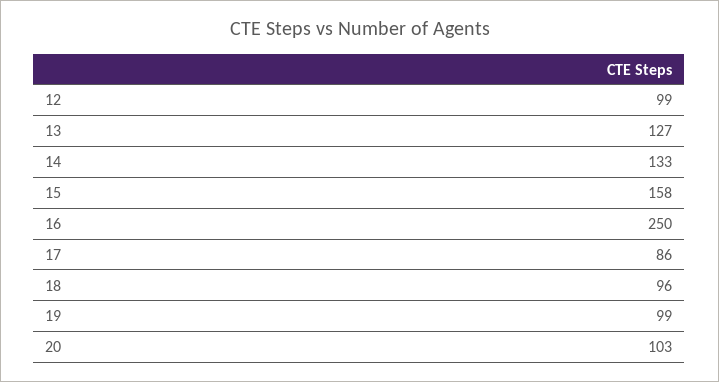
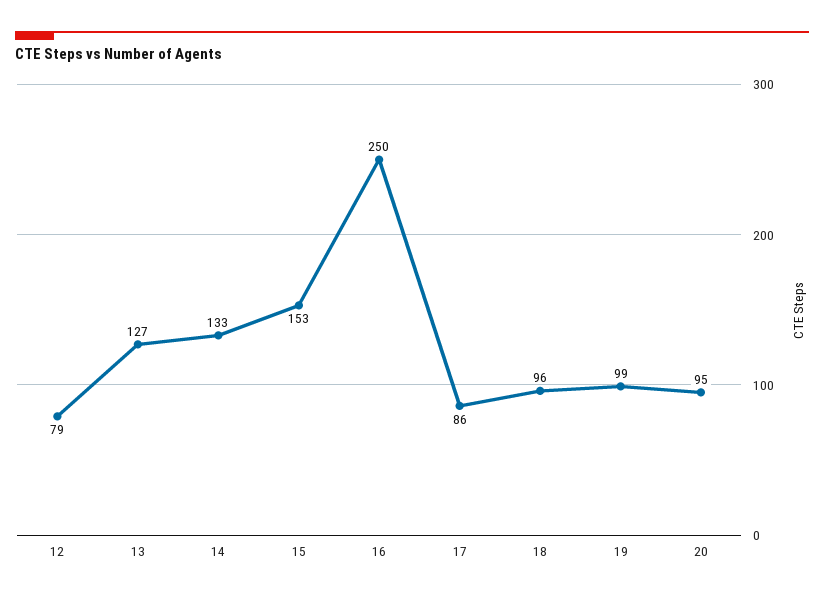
  {
-   "12": 99,
+   "12": 79,
    "13": 127,
    "14": 133,
-   "15": 158,
+   "15": 153,
    "16": 250,
    "17": 86,
    "18": 96,
    "19": 99,
-   "20": 103
+   "20": 95
  }

